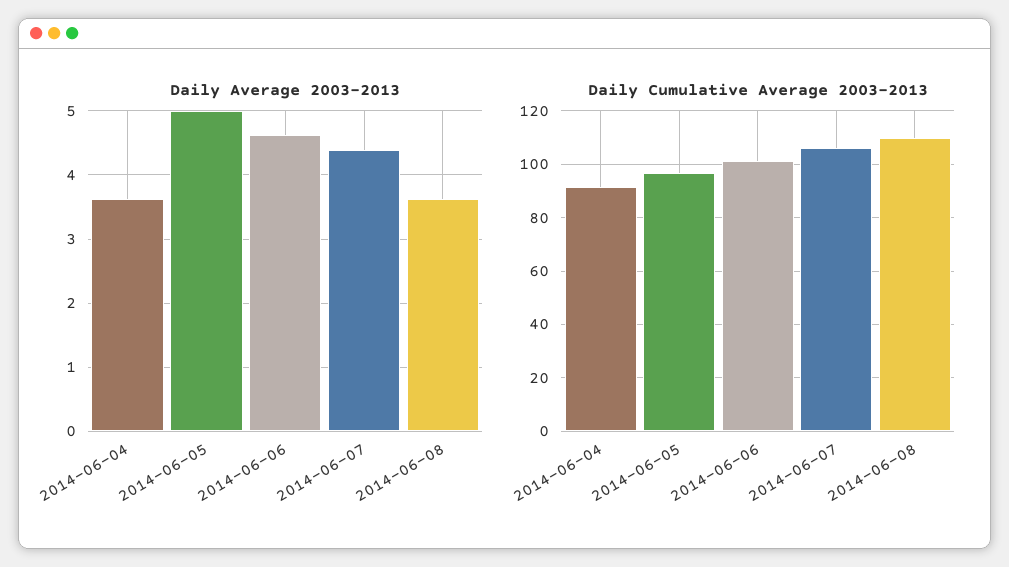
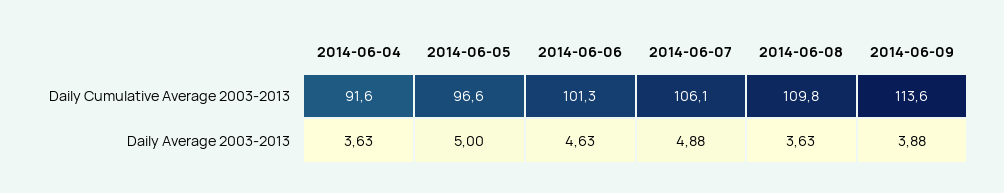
  {
    "Daily Average 2003-2013": {
      "2014-06-04": 3.63,
      "2014-06-05": 5,
      "2014-06-06": 4.63,
-     "2014-06-07": 4.4,
+     "2014-06-07": 4.88,
-     "2014-06-08": 3.63
+     "2014-06-08": 3.63,
+     "2014-06-09": 3.88
    },
    "Daily Cumulative Average 2003-2013": {
      "2014-06-04": 91.6,
      "2014-06-05": 96.6,
      "2014-06-06": 101.3,
      "2014-06-07": 106.1,
-     "2014-06-08": 109.8
+     "2014-06-08": 109.8,
+     "2014-06-09": 113.6
    }
  }

